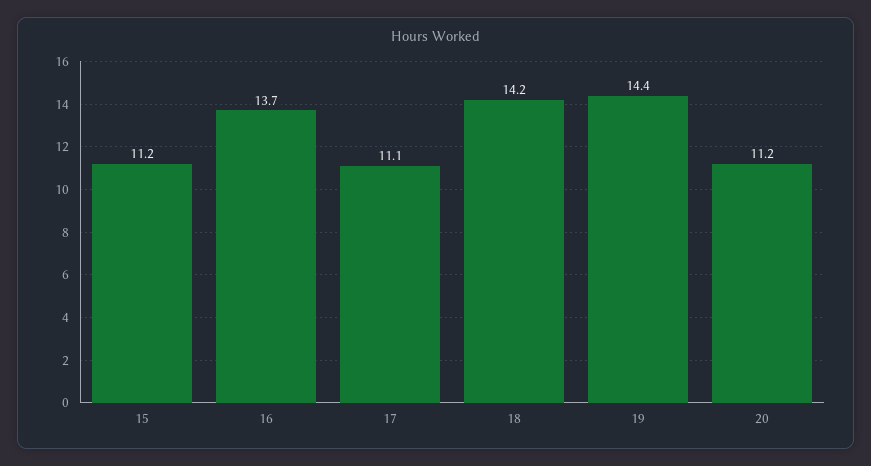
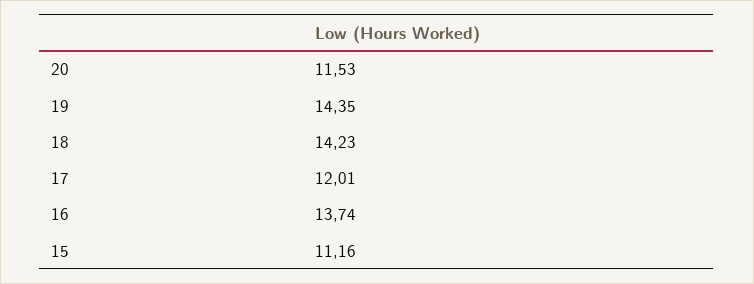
  {
    "15": 11.16,
    "16": 13.74,
-   "17": 11.1,
+   "17": 12.01,
    "18": 14.23,
    "19": 14.35,
-   "20": 11.2
+   "20": 11.53
  }

